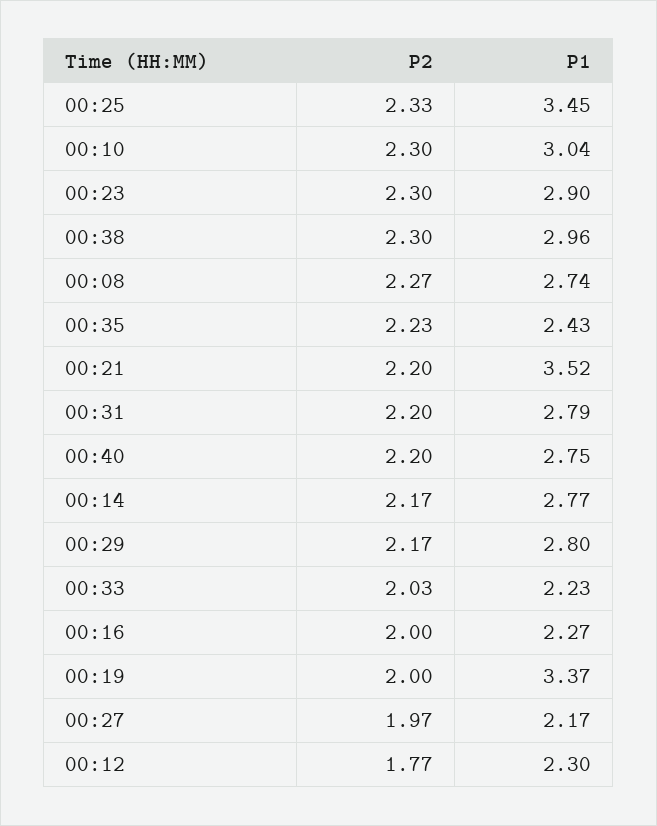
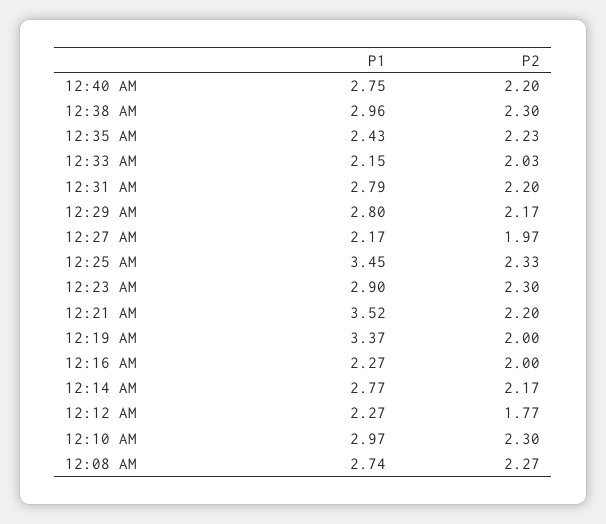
  {
    "P2": {
      "00:25": 2.33,
      "00:10": 2.3,
      "00:23": 2.3,
      "00:38": 2.3,
      "00:08": 2.27,
      "00:35": 2.23,
      "00:21": 2.2,
      "00:31": 2.2,
      "00:40": 2.2,
      "00:14": 2.17,
      "00:29": 2.17,
      "00:33": 2.03,
      "00:16": 2,
      "00:19": 2,
      "00:27": 1.97,
      "00:12": 1.77
    },
    "P1": {
      "00:25": 3.45,
-     "00:10": 3.04,
+     "00:10": 2.97,
      "00:23": 2.9,
      "00:38": 2.96,
      "00:08": 2.74,
      "00:35": 2.43,
      "00:21": 3.52,
      "00:31": 2.79,
      "00:40": 2.75,
      "00:14": 2.77,
      "00:29": 2.8,
-     "00:33": 2.23,
+     "00:33": 2.15,
      "00:16": 2.27,
      "00:19": 3.37,
      "00:27": 2.17,
-     "00:12": 2.3
+     "00:12": 2.27
    }
  }

